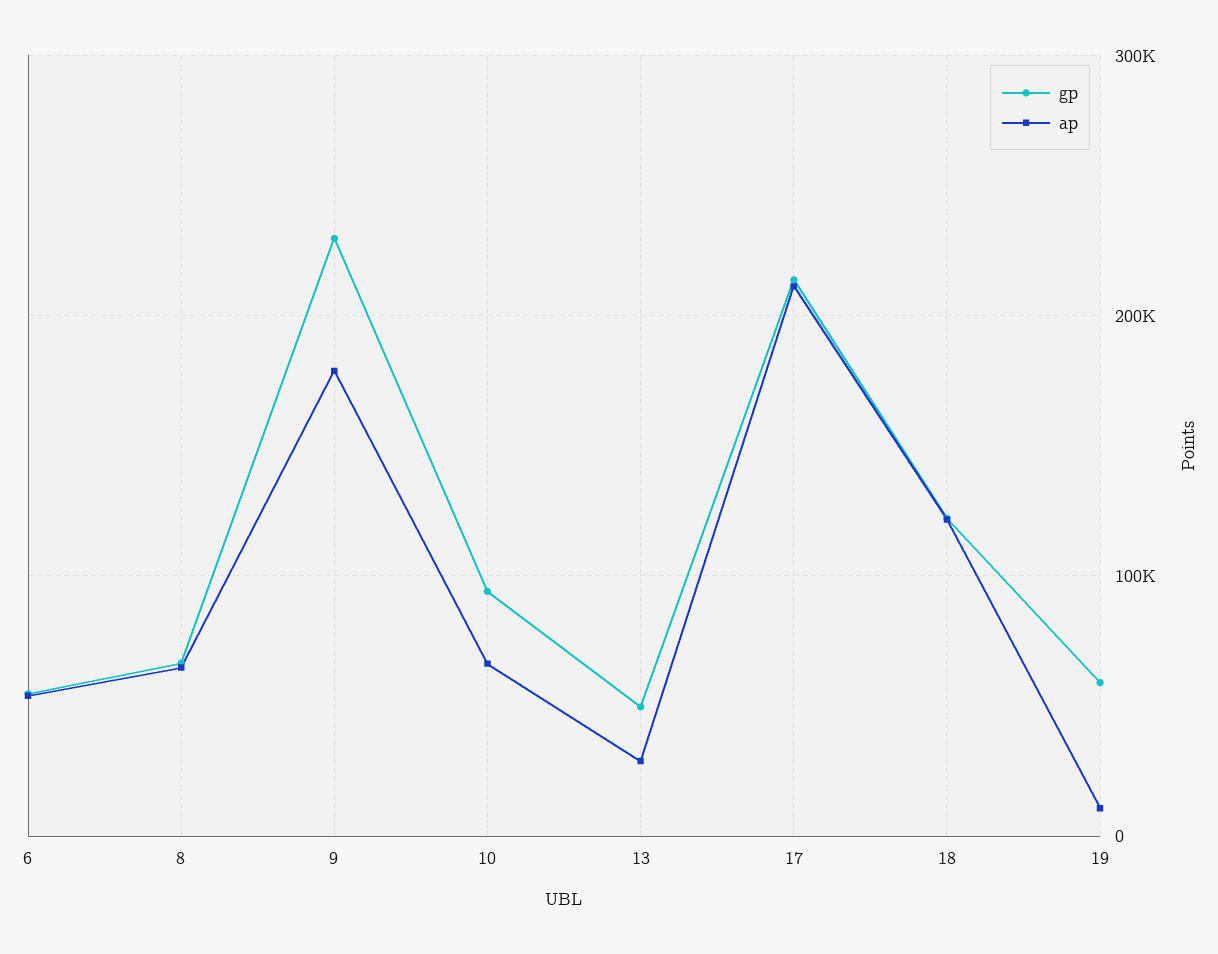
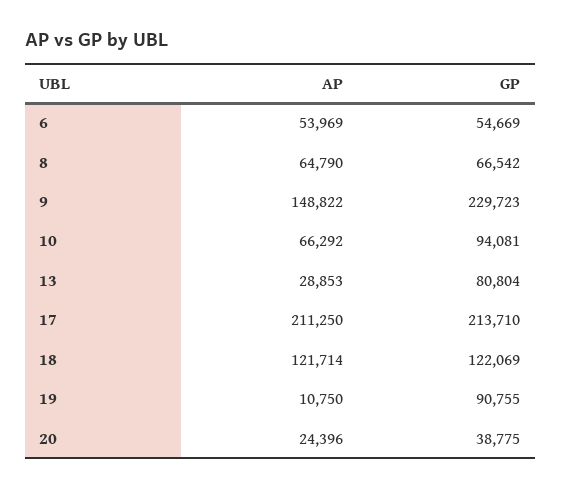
  {
    "gp": {
      "6": 54669,
      "8": 66542,
      "9": 229723,
      "10": 94081,
-     "13": 50000,
+     "13": 80804,
      "17": 213710,
      "18": 122069,
-     "19": 60000
+     "19": 90755,
+     "20": 38775
    },
    "ap": {
      "6": 53969,
      "8": 64790,
-     "9": 180000,
+     "9": 148822,
      "10": 66292,
      "13": 28853,
      "17": 211250,
      "18": 121714,
-     "19": 10750
+     "19": 10750,
+     "20": 24396
    }
  }

